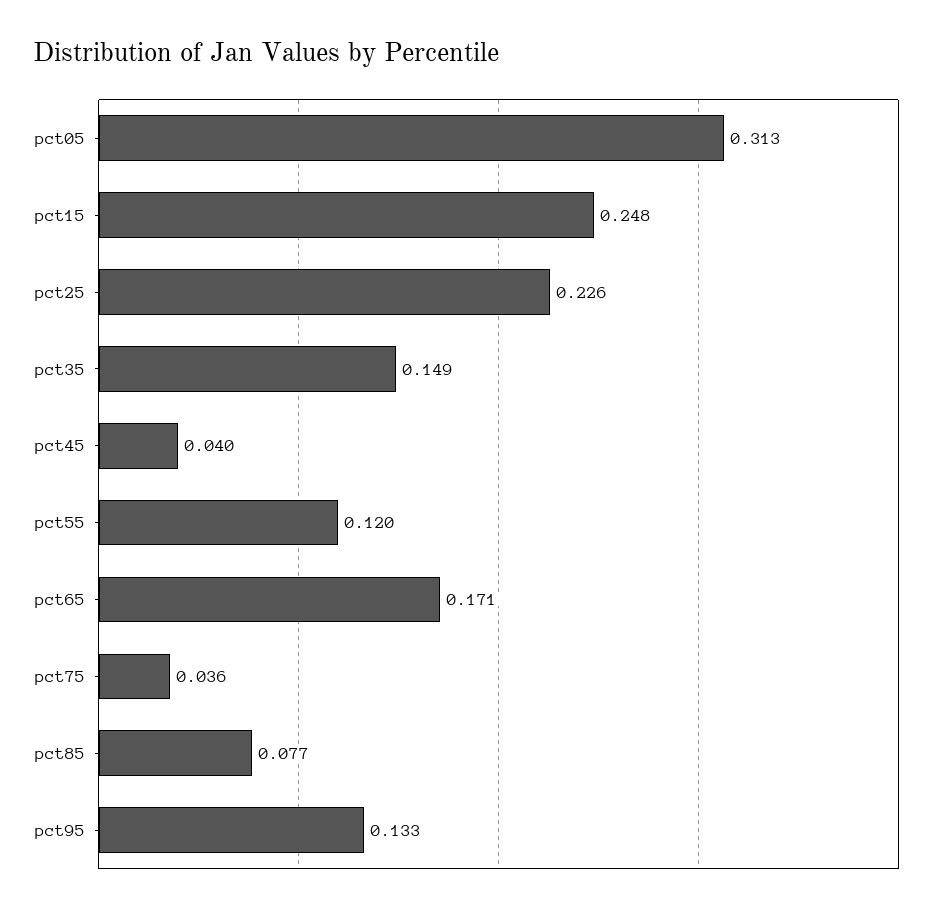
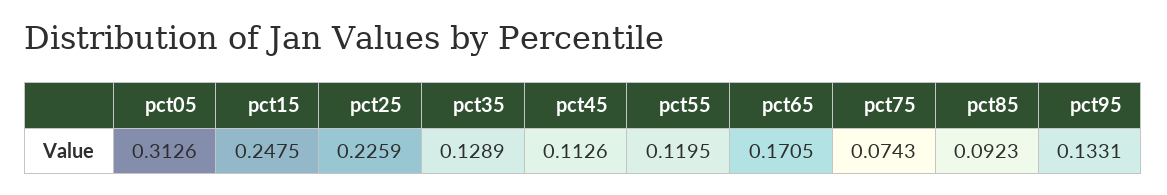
  {
    "pct05": 0.3126,
    "pct15": 0.2475,
    "pct25": 0.2259,
-   "pct35": 0.149,
+   "pct35": 0.1289,
-   "pct45": 0.04,
+   "pct45": 0.1126,
    "pct55": 0.1195,
    "pct65": 0.1705,
-   "pct75": 0.036,
+   "pct75": 0.0743,
-   "pct85": 0.077,
+   "pct85": 0.0923,
    "pct95": 0.1331
  }

